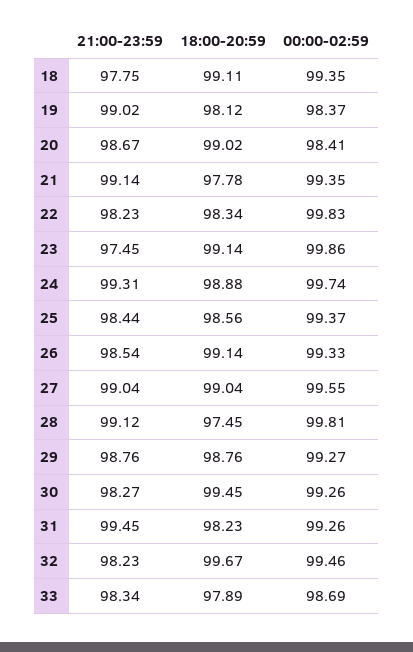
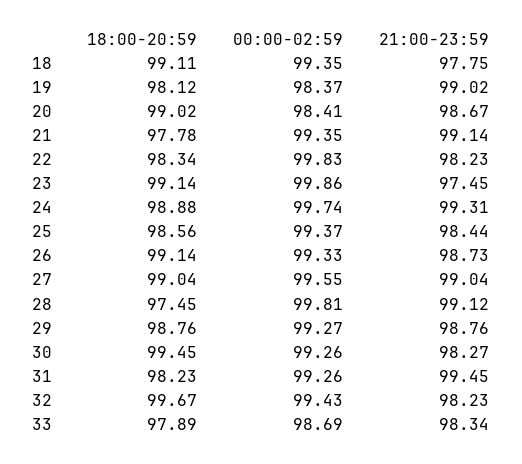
  {
    "21:00-23:59": {
      "18": 97.75,
      "19": 99.02,
      "20": 98.67,
      "21": 99.14,
      "22": 98.23,
      "23": 97.45,
      "24": 99.31,
      "25": 98.44,
-     "26": 98.54,
+     "26": 98.73,
      "27": 99.04,
      "28": 99.12,
      "29": 98.76,
      "30": 98.27,
      "31": 99.45,
      "32": 98.23,
      "33": 98.34
    },
    "18:00-20:59": {
      "18": 99.11,
      "19": 98.12,
      "20": 99.02,
      "21": 97.78,
      "22": 98.34,
      "23": 99.14,
      "24": 98.88,
      "25": 98.56,
      "26": 99.14,
      "27": 99.04,
      "28": 97.45,
      "29": 98.76,
      "30": 99.45,
      "31": 98.23,
      "32": 99.67,
      "33": 97.89
    },
    "00:00-02:59": {
      "18": 99.35,
      "19": 98.37,
      "20": 98.41,
      "21": 99.35,
      "22": 99.83,
      "23": 99.86,
      "24": 99.74,
      "25": 99.37,
      "26": 99.33,
      "27": 99.55,
      "28": 99.81,
      "29": 99.27,
      "30": 99.26,
      "31": 99.26,
-     "32": 99.46,
+     "32": 99.43,
      "33": 98.69
    }
  }

